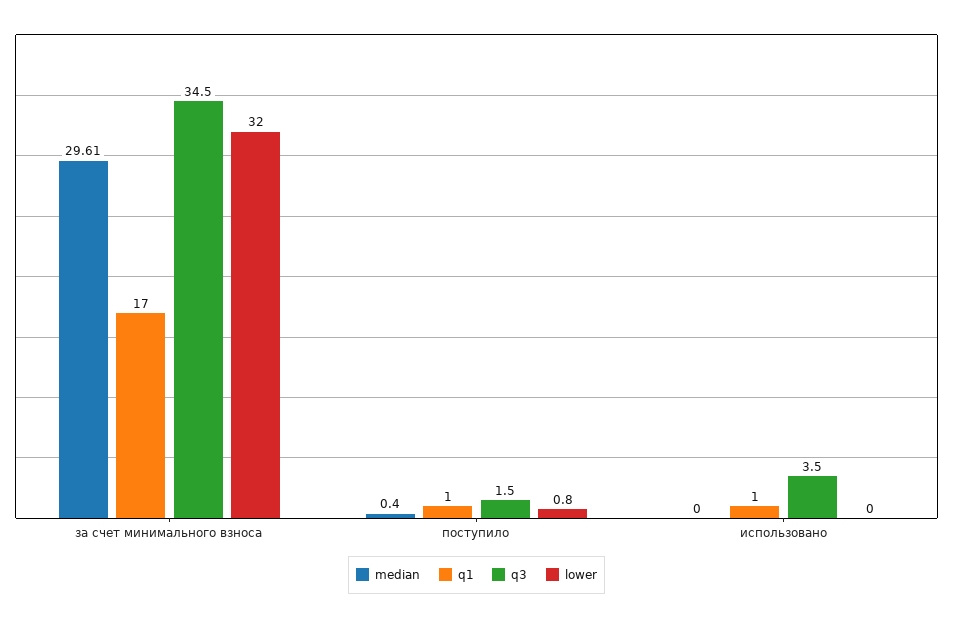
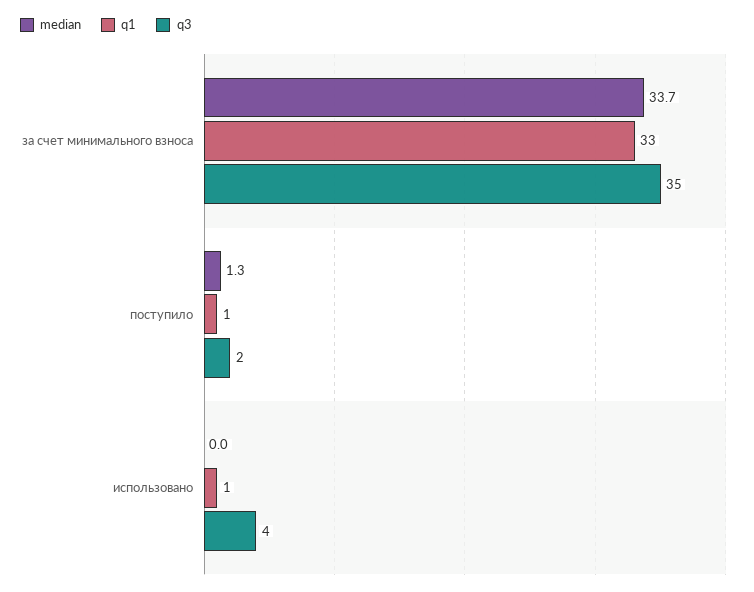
  {
    "median": {
-     "за счет минимального взноса": 29.61,
+     "за счет минимального взноса": 33.7,
-     "поступило": 0.4,
+     "поступило": 1.3,
      "использовано": 0
    },
    "q1": {
-     "за счет минимального взноса": 17,
+     "за счет минимального взноса": 33,
      "поступило": 1,
      "использовано": 1
    },
    "q3": {
      "за счет минимального взноса": 34.5,
      "поступило": 1.5,
      "использовано": 3.5
-   },
+   }
-   "lower": {
-     "за счет минимального взноса": 32,
-     "поступило": 0.8,
-     "использовано": 0
-   }
  }

